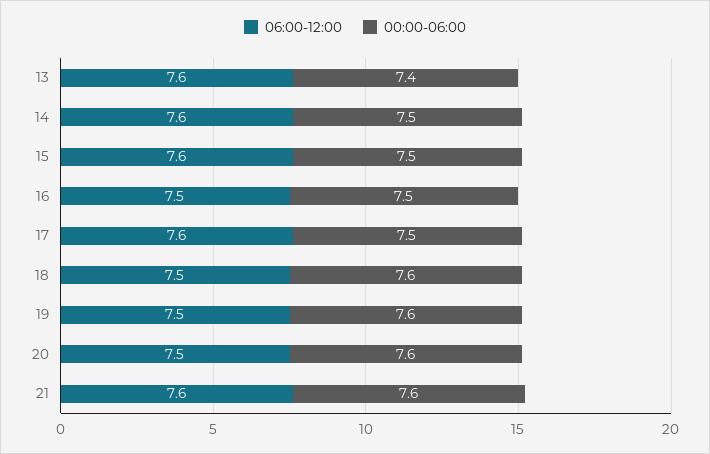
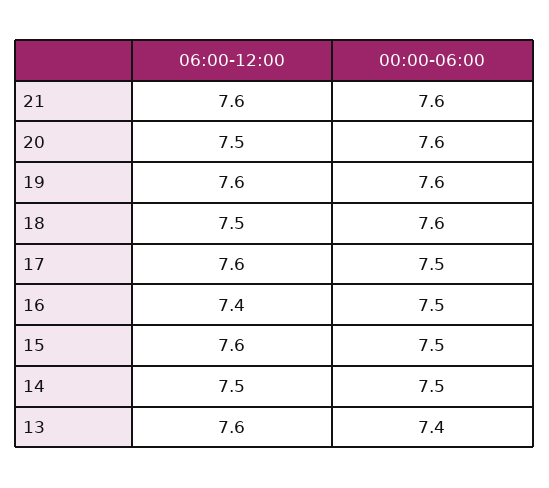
  {
    "06:00-12:00": {
      "13": 7.6,
-     "14": 7.6,
+     "14": 7.5,
      "15": 7.6,
-     "16": 7.5,
+     "16": 7.4,
      "17": 7.6,
      "18": 7.5,
-     "19": 7.5,
+     "19": 7.6,
      "20": 7.5,
      "21": 7.6
    },
    "00:00-06:00": {
      "13": 7.4,
      "14": 7.5,
      "15": 7.5,
      "16": 7.5,
      "17": 7.5,
      "18": 7.6,
      "19": 7.6,
      "20": 7.6,
      "21": 7.6
    }
  }

